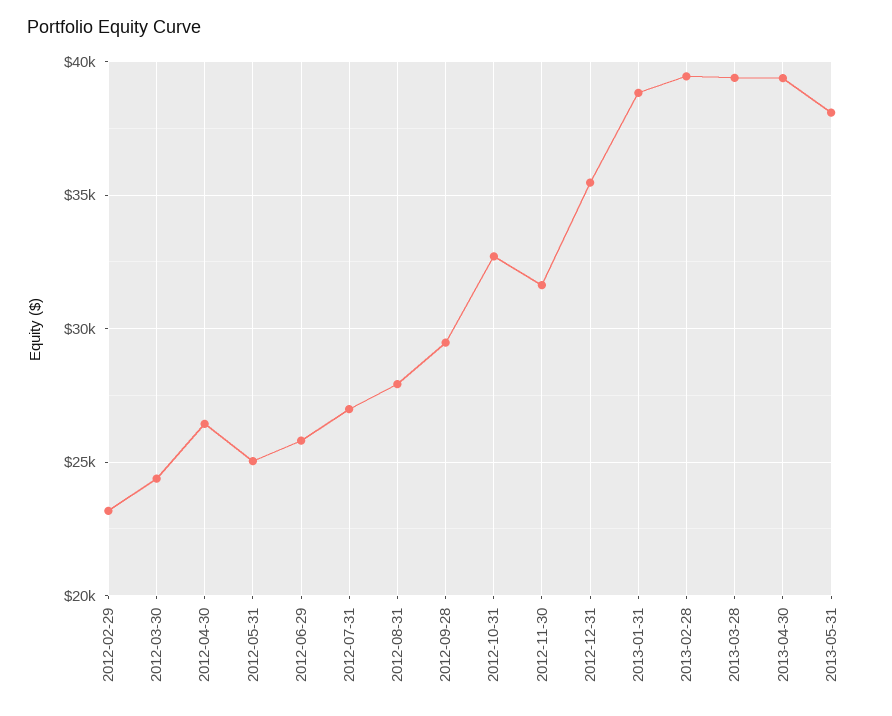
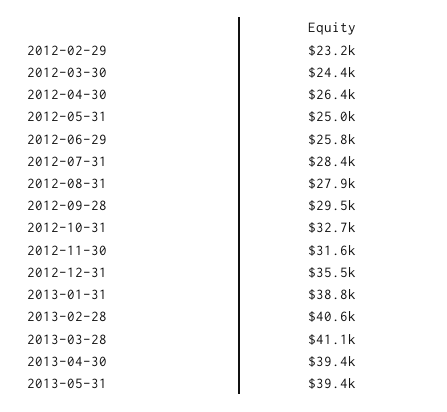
  {
    "2012-02-29": 23200,
    "2012-03-30": 24400,
    "2012-04-30": 26400,
    "2012-05-31": 25000,
    "2012-06-29": 25800,
-   "2012-07-31": 27000,
+   "2012-07-31": 28400,
    "2012-08-31": 27900,
    "2012-09-28": 29500,
    "2012-10-31": 32700,
    "2012-11-30": 31600,
    "2012-12-31": 35500,
    "2013-01-31": 38800,
-   "2013-02-28": 39500,
+   "2013-02-28": 40600,
-   "2013-03-28": 39500,
+   "2013-03-28": 41100,
    "2013-04-30": 39400,
-   "2013-05-31": 38000
+   "2013-05-31": 39400
  }

